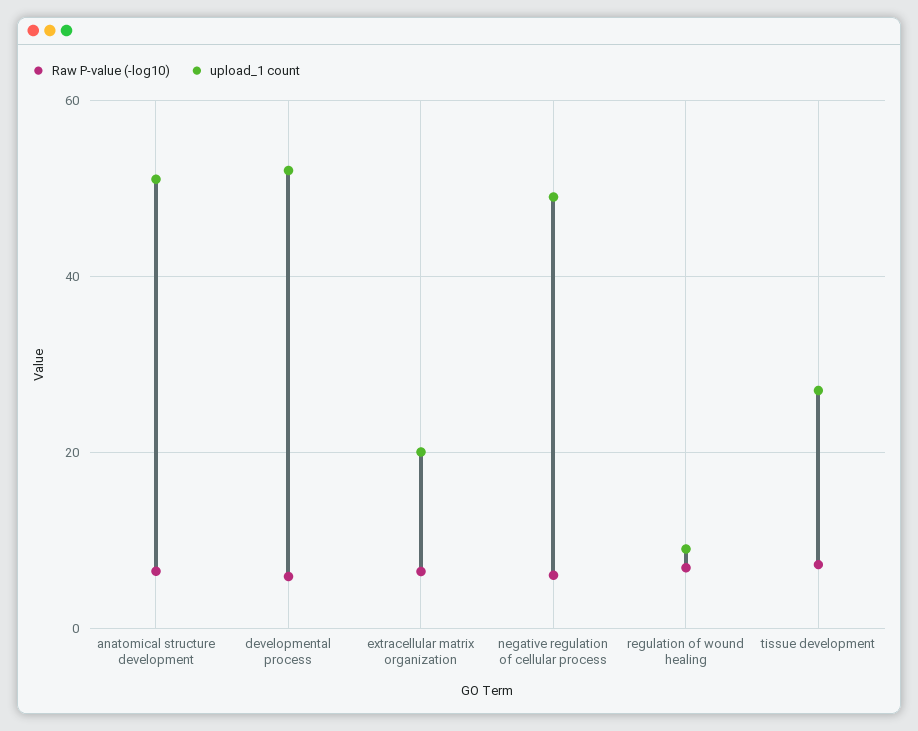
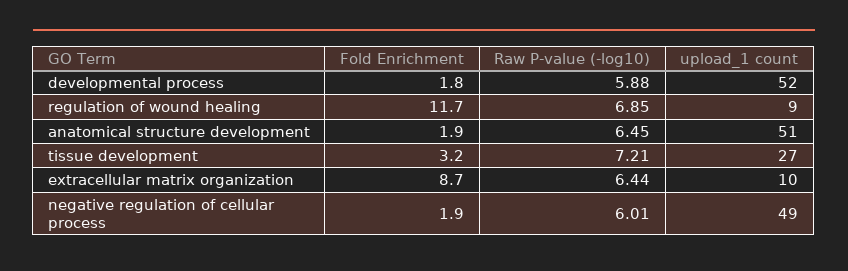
  {
    "Raw P-value (-log10)": {
      "anatomical structure development": 6.45,
      "developmental process": 5.88,
      "extracellular matrix organization": 6.44,
      "negative regulation of cellular process": 6.01,
      "regulation of wound healing": 6.85,
      "tissue development": 7.21
    },
    "upload_1 count": {
      "anatomical structure development": 51,
      "developmental process": 52,
-     "extracellular matrix organization": 20,
+     "extracellular matrix organization": 10,
      "negative regulation of cellular process": 49,
      "regulation of wound healing": 9,
      "tissue development": 27
-   }
+   },
+   "Fold Enrichment": {
+     "developmental process": 1.8,
+     "regulation of wound healing": 11.7,
+     "anatomical structure development": 1.9,
+     "tissue development": 3.2,
+     "extracellular matrix organization": 8.7,
+     "negative regulation of cellular process": 1.9
+   }
  }

